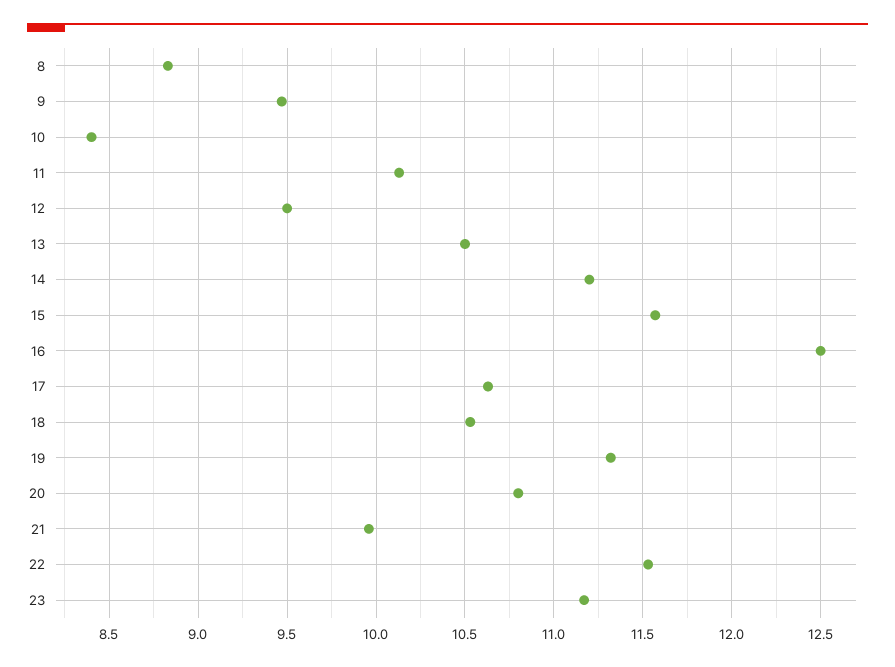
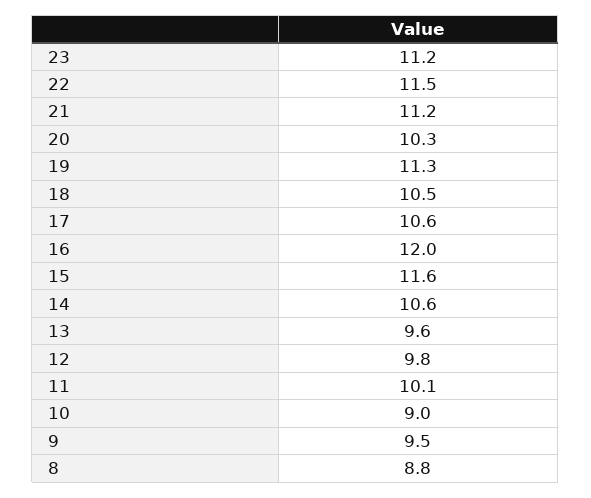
  {
    "8": 8.8,
    "9": 9.5,
-   "10": 8.4,
+   "10": 9,
    "11": 10.1,
-   "12": 9.5,
+   "12": 9.8,
-   "13": 10.5,
+   "13": 9.6,
-   "14": 11.2,
+   "14": 10.6,
    "15": 11.6,
-   "16": 12.5,
+   "16": 12,
    "17": 10.6,
    "18": 10.5,
    "19": 11.3,
-   "20": 10.8,
+   "20": 10.3,
-   "21": 9.95,
+   "21": 11.2,
    "22": 11.5,
    "23": 11.2
  }

